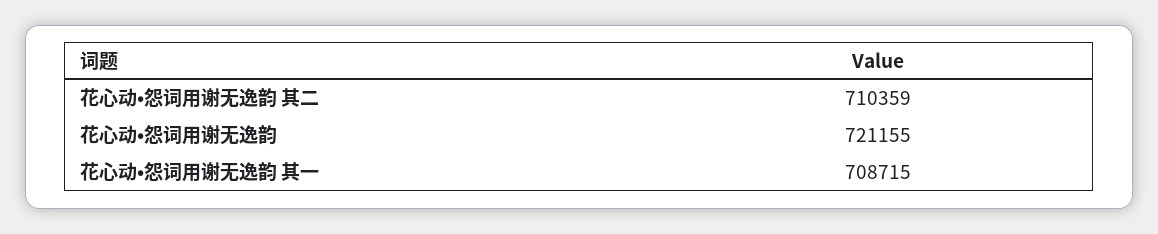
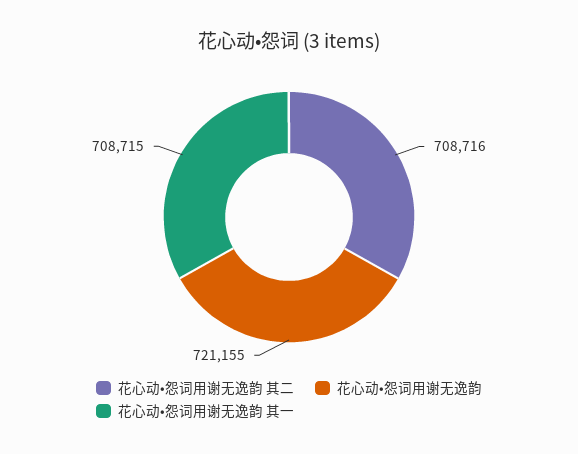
  {
-   "花心动•怨词用谢无逸韵 其二": 710359,
+   "花心动•怨词用谢无逸韵 其二": 708716,
    "花心动•怨词用谢无逸韵": 721155,
    "花心动•怨词用谢无逸韵 其一": 708715
  }

